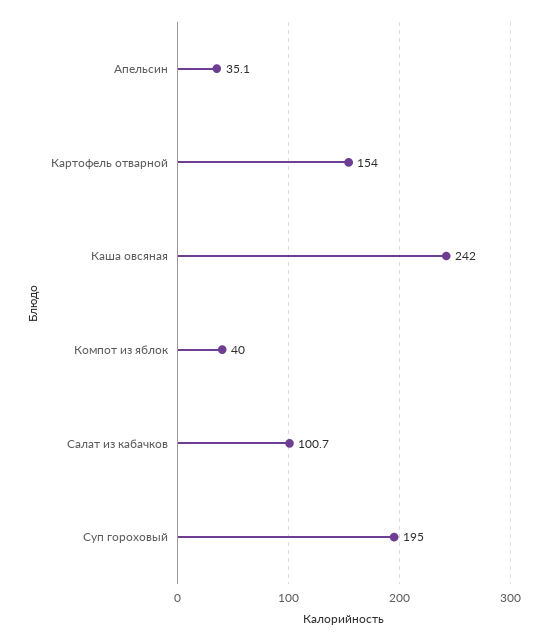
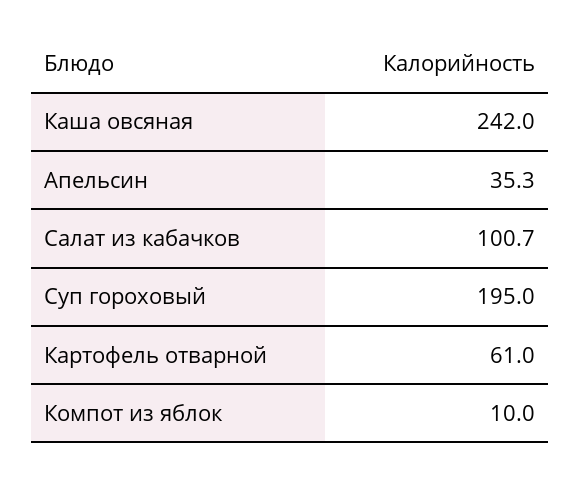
  {
-   "Апельсин": 35.1,
+   "Апельсин": 35.3,
-   "Картофель отварной": 154,
+   "Картофель отварной": 61,
    "Каша овсяная": 242,
-   "Компот из яблок": 40,
+   "Компот из яблок": 10,
    "Салат из кабачков": 100.7,
    "Суп гороховый": 195
  }

